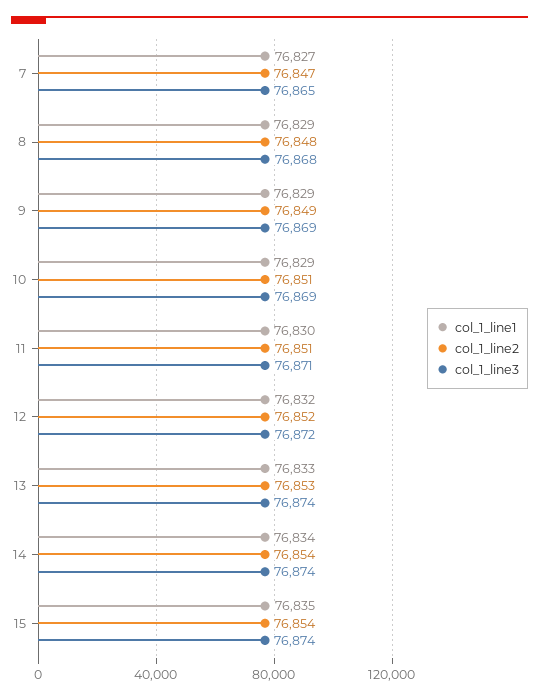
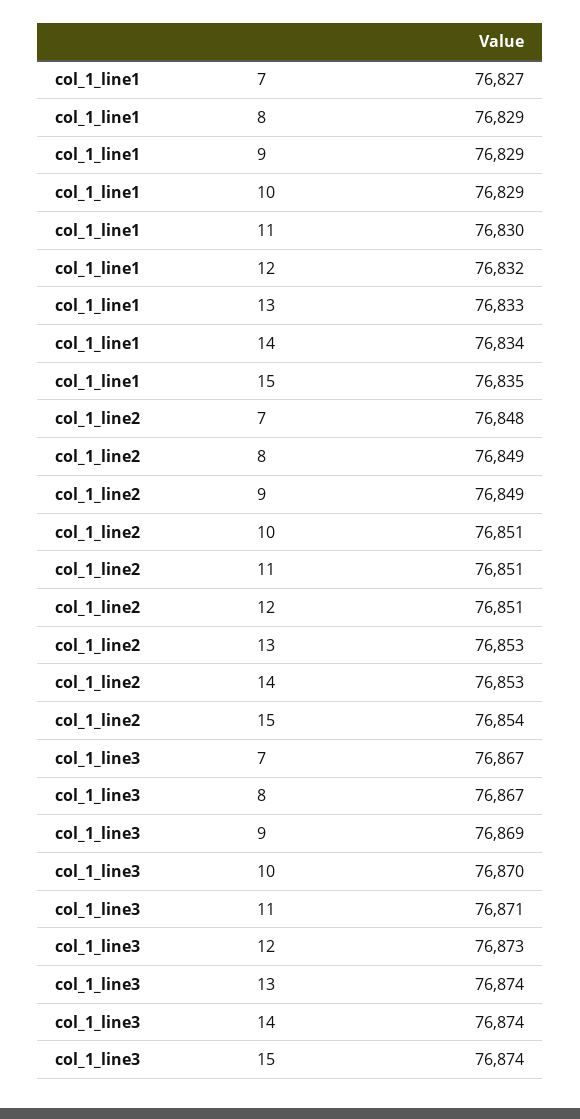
  {
    "col_1_line1": {
      "7": 76827,
      "8": 76829,
      "9": 76829,
      "10": 76829,
      "11": 76830,
      "12": 76832,
      "13": 76833,
      "14": 76834,
      "15": 76835
    },
    "col_1_line2": {
-     "7": 76847,
+     "7": 76848,
-     "8": 76848,
+     "8": 76849,
      "9": 76849,
      "10": 76851,
      "11": 76851,
-     "12": 76852,
+     "12": 76851,
      "13": 76853,
-     "14": 76854,
+     "14": 76853,
      "15": 76854
    },
    "col_1_line3": {
-     "7": 76865,
+     "7": 76867,
-     "8": 76868,
+     "8": 76867,
      "9": 76869,
-     "10": 76869,
+     "10": 76870,
      "11": 76871,
-     "12": 76872,
+     "12": 76873,
      "13": 76874,
      "14": 76874,
      "15": 76874
    }
  }

